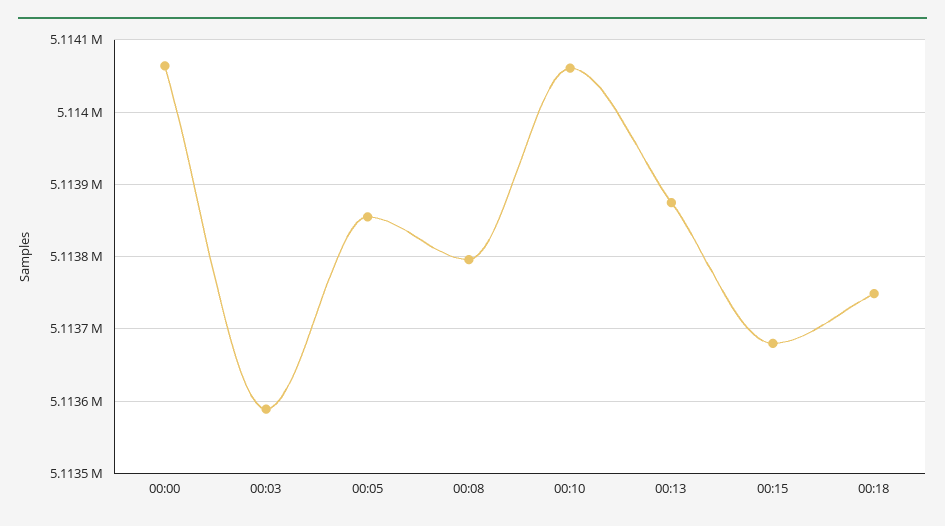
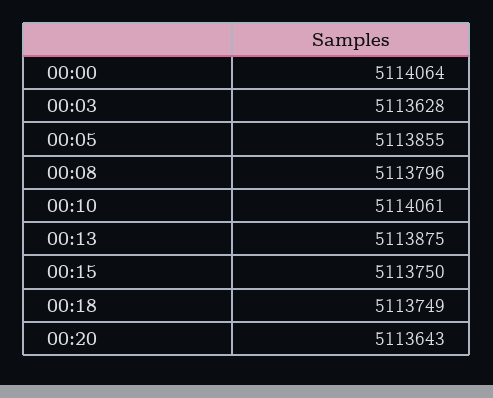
  {
    "00:00": 5114064,
-   "00:03": 5113590,
+   "00:03": 5113628,
    "00:05": 5113855,
    "00:08": 5113796,
    "00:10": 5114061,
    "00:13": 5113875,
-   "00:15": 5113680,
+   "00:15": 5113750,
-   "00:18": 5113749
+   "00:18": 5113749,
+   "00:20": 5113643
  }

